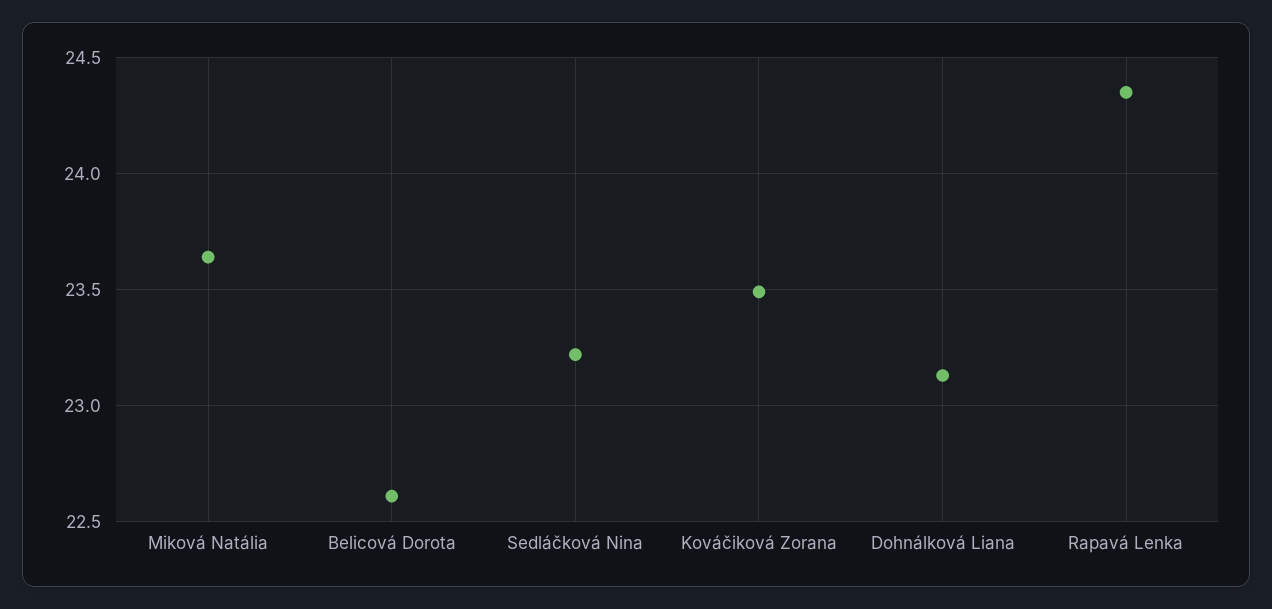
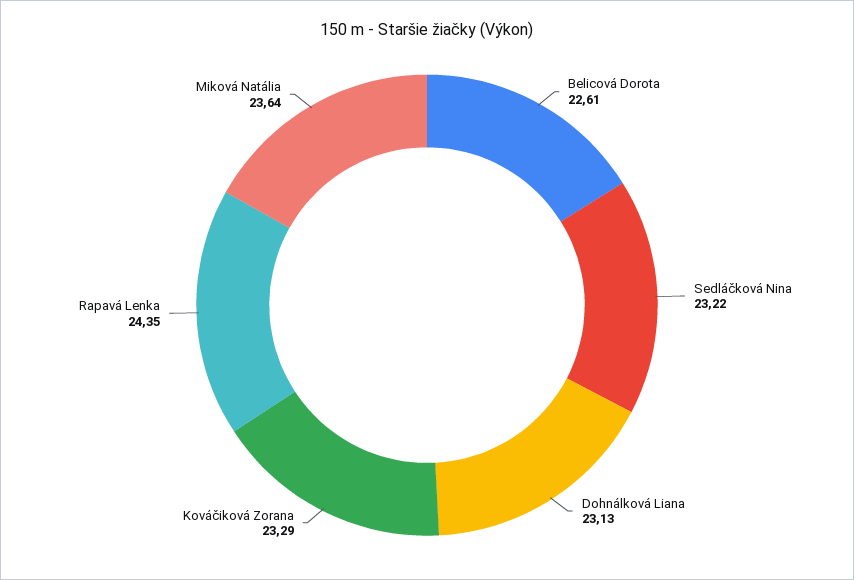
  {
    "Miková Natália": 23.64,
    "Belicová Dorota": 22.61,
    "Sedláčková Nina": 23.22,
-   "Kováčiková Zorana": 23.5,
+   "Kováčiková Zorana": 23.29,
    "Dohnálková Liana": 23.13,
    "Rapavá Lenka": 24.35
  }

